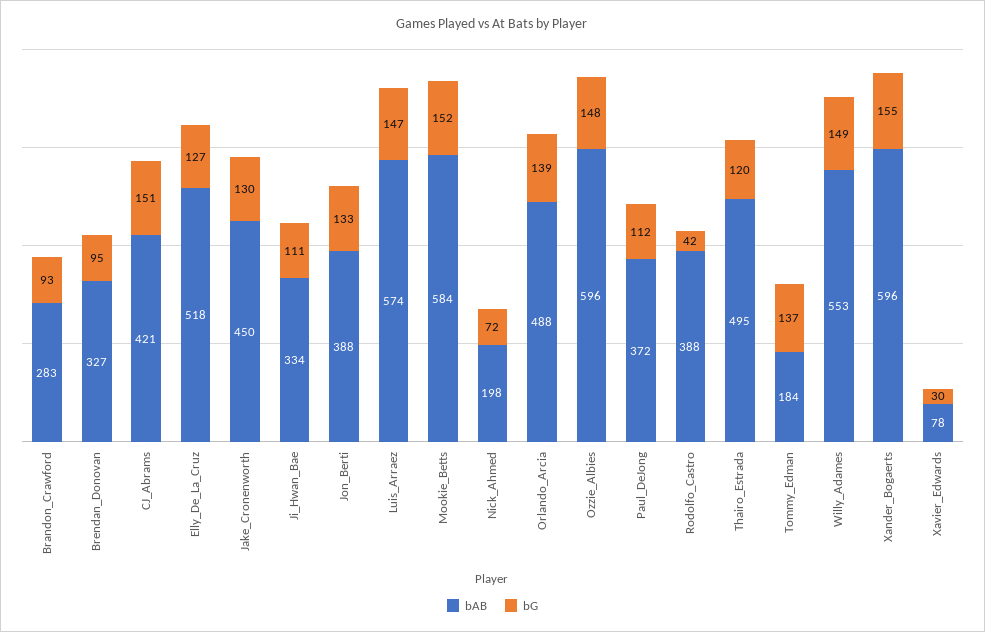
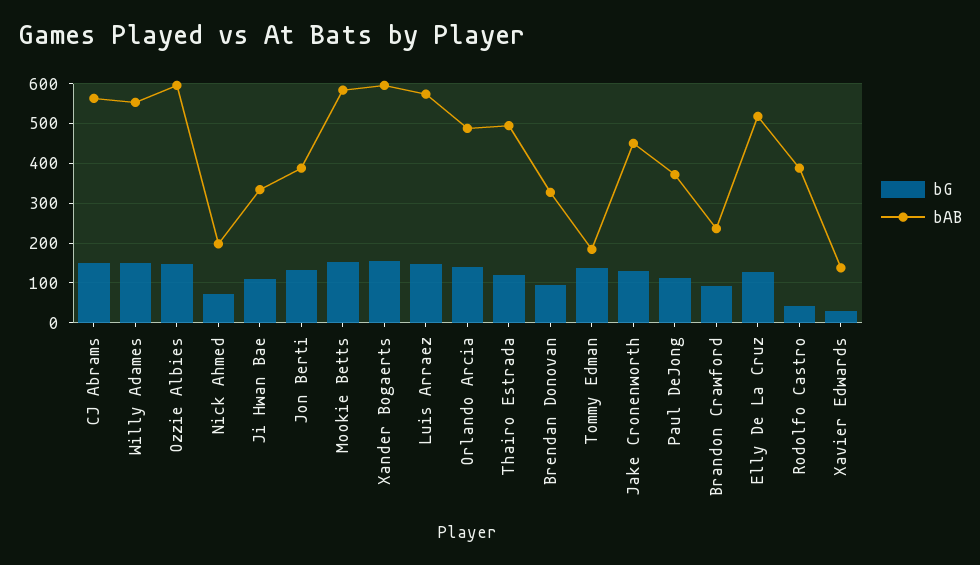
  {
    "bAB": {
-     "Brandon_Crawford": 283,
+     "Brandon_Crawford": 240,
      "Brendan_Donovan": 327,
-     "CJ_Abrams": 421,
+     "CJ_Abrams": 560,
      "Elly_De_La_Cruz": 518,
      "Jake_Cronenworth": 450,
      "Ji_Hwan_Bae": 334,
      "Jon_Berti": 388,
      "Luis_Arraez": 574,
      "Mookie_Betts": 584,
      "Nick_Ahmed": 198,
      "Orlando_Arcia": 488,
      "Ozzie_Albies": 596,
      "Paul_DeJong": 372,
      "Rodolfo_Castro": 388,
      "Thairo_Estrada": 495,
      "Tommy_Edman": 184,
      "Willy_Adames": 553,
      "Xander_Bogaerts": 596,
-     "Xavier_Edwards": 78
+     "Xavier_Edwards": 140
    },
    "bG": {
      "Brandon_Crawford": 93,
      "Brendan_Donovan": 95,
      "CJ_Abrams": 151,
      "Elly_De_La_Cruz": 127,
      "Jake_Cronenworth": 130,
      "Ji_Hwan_Bae": 111,
      "Jon_Berti": 133,
      "Luis_Arraez": 147,
      "Mookie_Betts": 152,
      "Nick_Ahmed": 72,
      "Orlando_Arcia": 139,
      "Ozzie_Albies": 148,
      "Paul_DeJong": 112,
      "Rodolfo_Castro": 42,
      "Thairo_Estrada": 120,
      "Tommy_Edman": 137,
      "Willy_Adames": 149,
      "Xander_Bogaerts": 155,
      "Xavier_Edwards": 30
    }
  }

